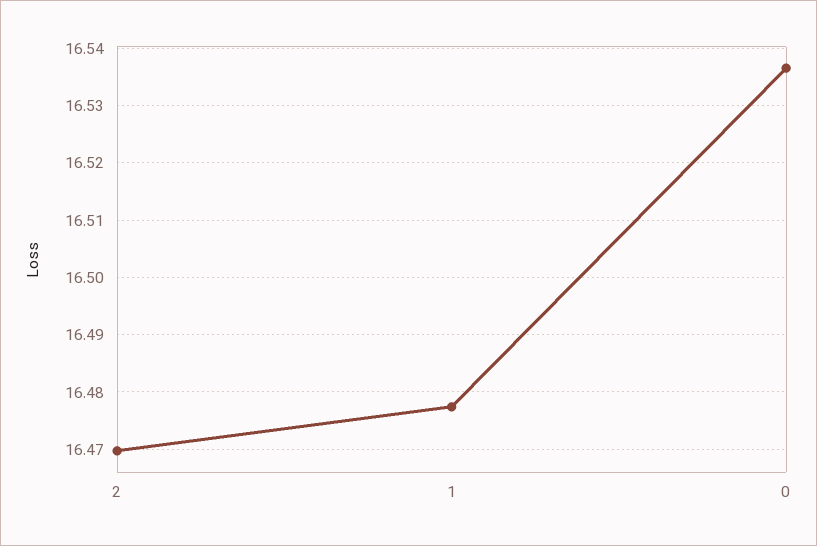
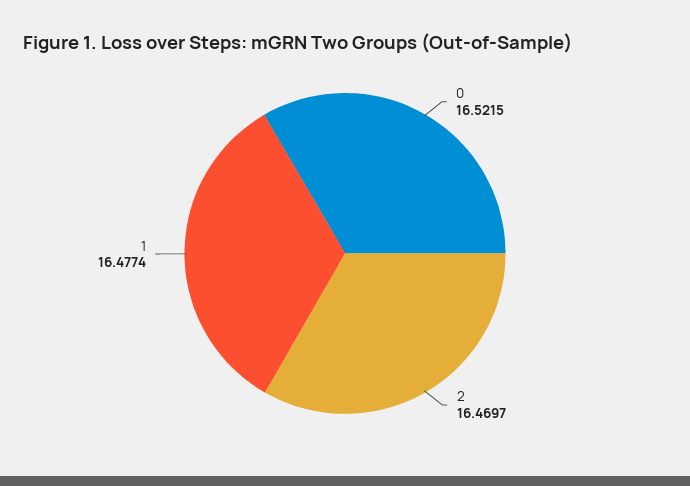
  {
    "2": 16.4697,
    "1": 16.4774,
-   "0": 16.536
+   "0": 16.5215
  }

